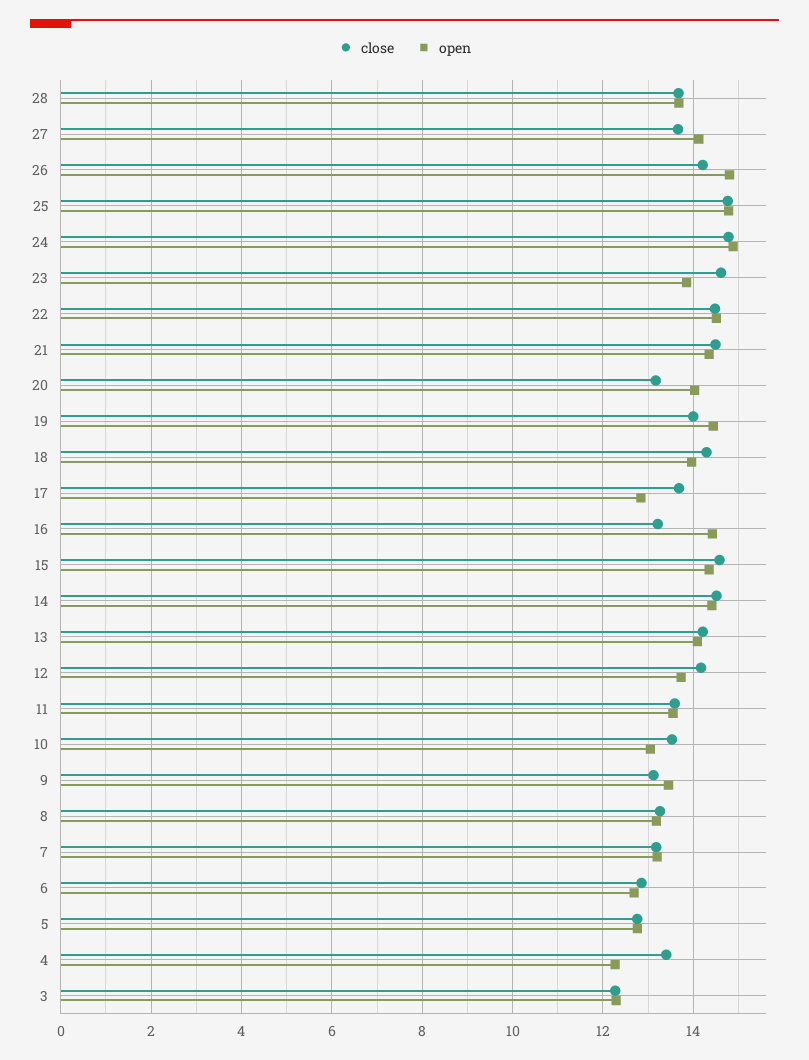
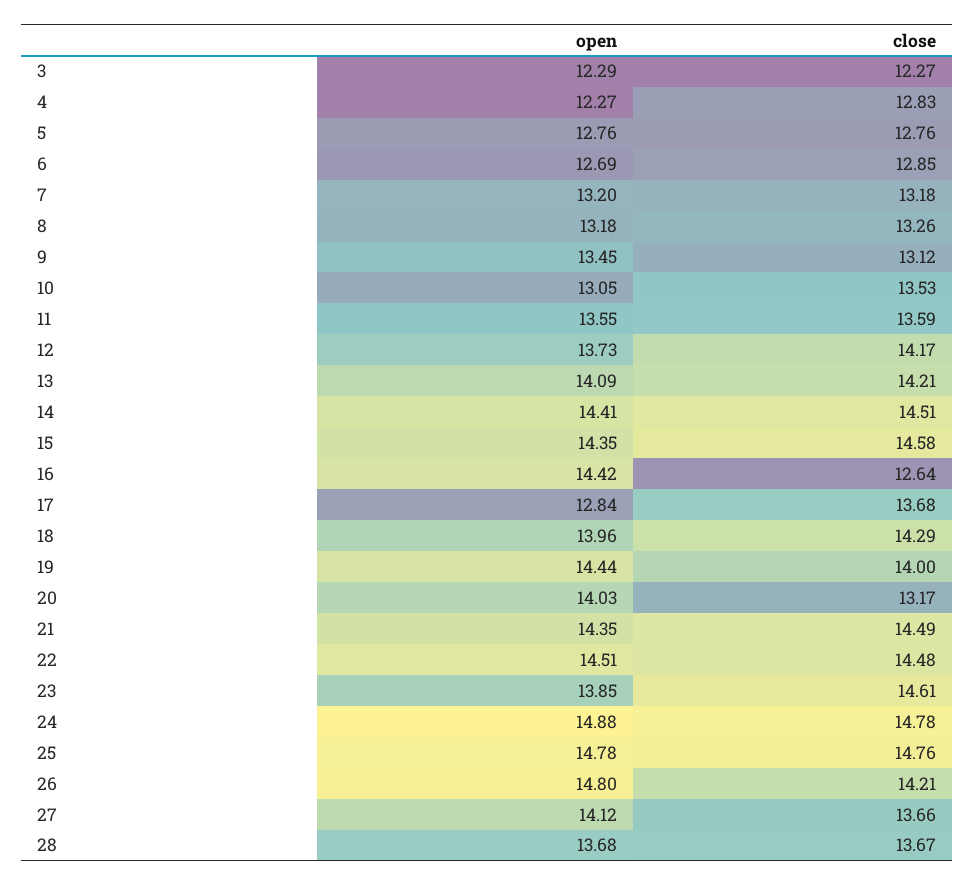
  {
    "close": {
      "28": 13.67,
      "27": 13.66,
      "26": 14.21,
      "25": 14.76,
      "24": 14.78,
      "23": 14.61,
      "22": 14.48,
      "21": 14.49,
      "20": 13.17,
      "19": 14,
      "18": 14.29,
      "17": 13.68,
-     "16": 13.2,
+     "16": 12.64,
      "15": 14.58,
      "14": 14.51,
      "13": 14.21,
      "12": 14.17,
      "11": 13.59,
      "10": 13.53,
      "9": 13.12,
      "8": 13.26,
      "7": 13.18,
      "6": 12.85,
      "5": 12.76,
-     "4": 13.4,
+     "4": 12.83,
      "3": 12.27
    },
    "open": {
      "28": 13.68,
      "27": 14.12,
      "26": 14.8,
      "25": 14.78,
      "24": 14.88,
      "23": 13.85,
      "22": 14.51,
      "21": 14.35,
      "20": 14.03,
      "19": 14.44,
      "18": 13.96,
      "17": 12.84,
      "16": 14.42,
      "15": 14.35,
      "14": 14.41,
      "13": 14.09,
      "12": 13.73,
      "11": 13.55,
      "10": 13.05,
      "9": 13.45,
      "8": 13.18,
      "7": 13.2,
      "6": 12.69,
      "5": 12.76,
      "4": 12.27,
      "3": 12.29
    }
  }

